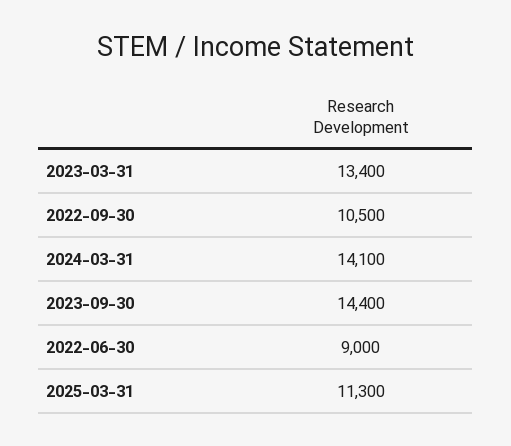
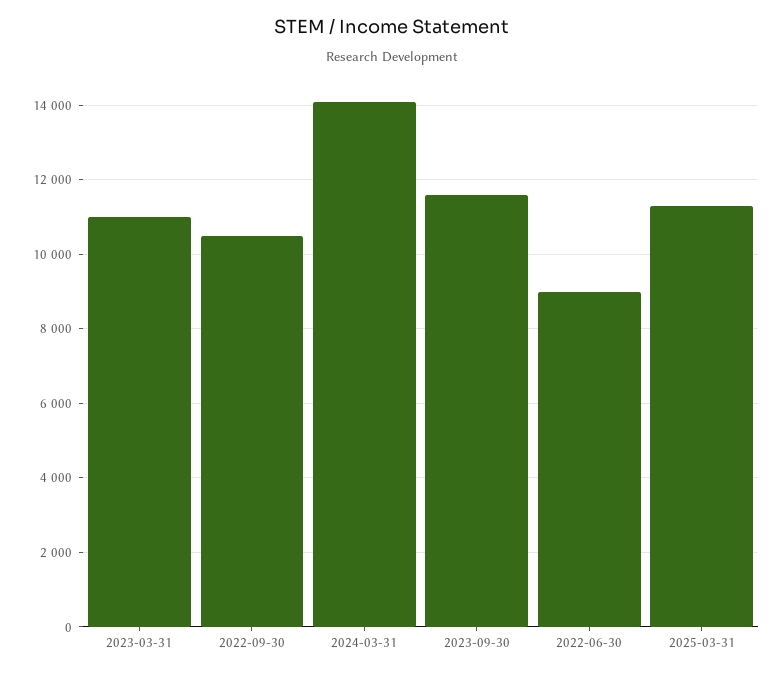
  {
-   "2023-03-31": 13400,
+   "2023-03-31": 11000,
    "2022-09-30": 10500,
    "2024-03-31": 14100,
-   "2023-09-30": 14400,
+   "2023-09-30": 11600,
    "2022-06-30": 9000,
    "2025-03-31": 11300
  }

